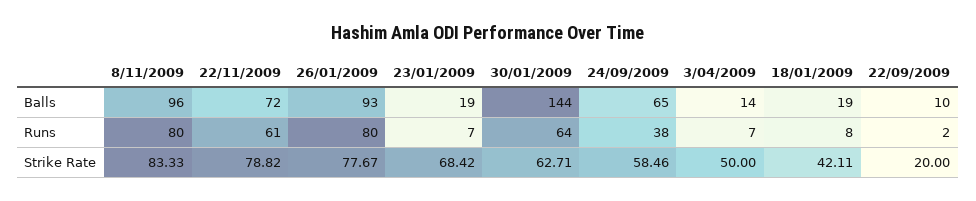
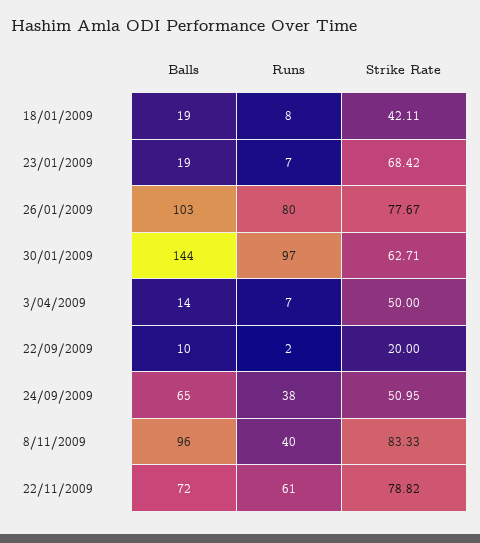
  {
    "8/11/2009": {
      "Balls": 96,
-     "Runs": 80,
+     "Runs": 40,
      "Strike Rate": 83.33
    },
    "22/11/2009": {
      "Balls": 72,
      "Runs": 61,
      "Strike Rate": 78.82
    },
    "26/01/2009": {
-     "Balls": 93,
+     "Balls": 103,
      "Runs": 80,
      "Strike Rate": 77.67
    },
    "23/01/2009": {
      "Balls": 19,
      "Runs": 7,
      "Strike Rate": 68.42
    },
    "30/01/2009": {
      "Balls": 144,
-     "Runs": 64,
+     "Runs": 97,
      "Strike Rate": 62.71
    },
    "24/09/2009": {
      "Balls": 65,
      "Runs": 38,
-     "Strike Rate": 58.46
+     "Strike Rate": 50.95
    },
    "3/04/2009": {
      "Balls": 14,
      "Runs": 7,
      "Strike Rate": 50
    },
    "18/01/2009": {
      "Balls": 19,
      "Runs": 8,
      "Strike Rate": 42.11
    },
    "22/09/2009": {
      "Balls": 10,
      "Runs": 2,
      "Strike Rate": 20
    }
  }

